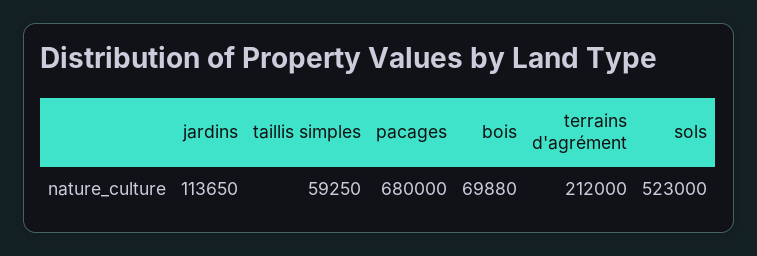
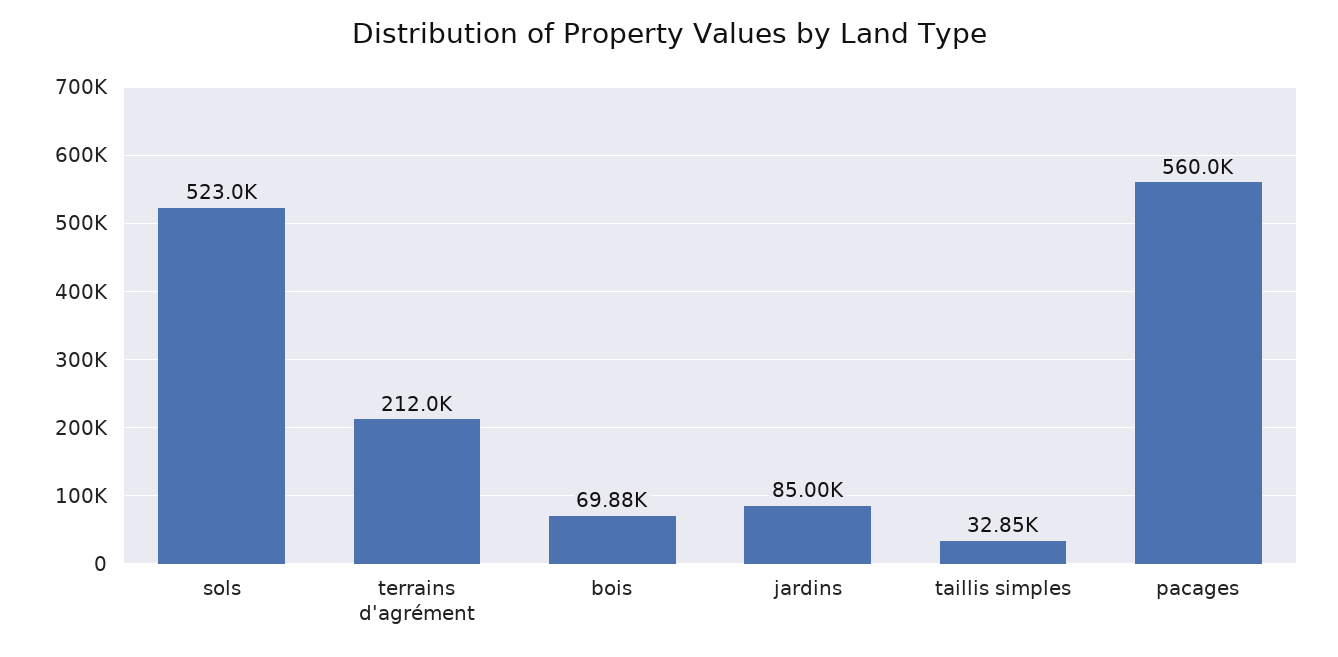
  {
-   "jardins": 113650,
+   "jardins": 85000,
-   "taillis simples": 59250,
+   "taillis simples": 32850,
-   "pacages": 680000,
+   "pacages": 560000,
    "bois": 69880,
    "terrains d'agrément": 212000,
    "sols": 523000
  }

